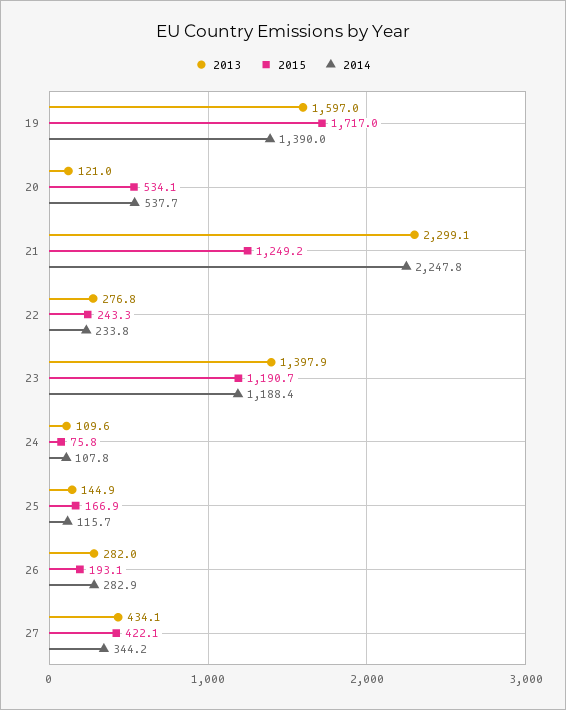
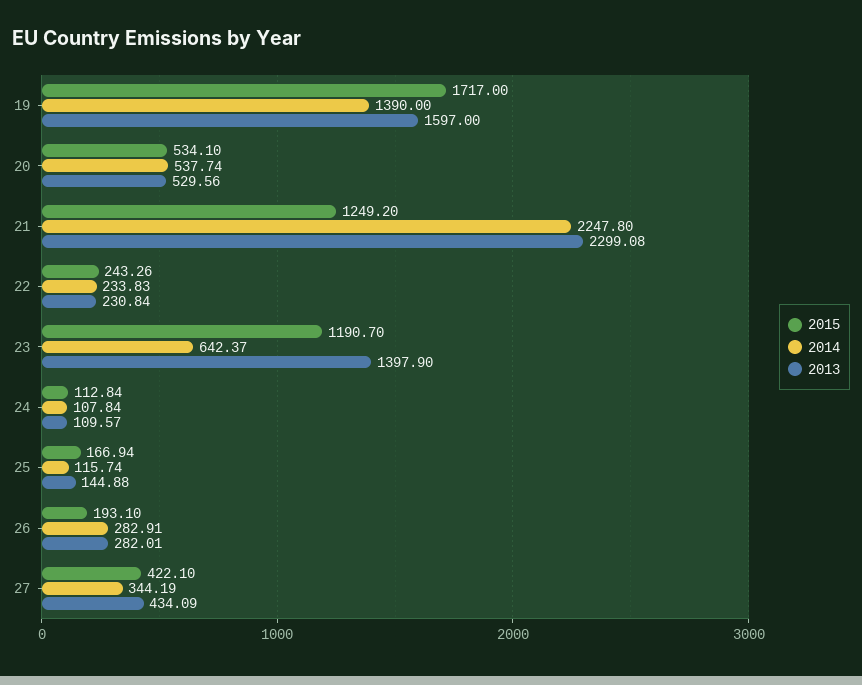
  {
    "2013": {
      "19": 1597,
-     "20": 121,
+     "20": 529.56,
      "21": 2299.08,
-     "22": 276.8,
+     "22": 230.84,
      "23": 1397.9,
      "24": 109.57,
      "25": 144.88,
      "26": 282.01,
      "27": 434.09
    },
    "2015": {
      "19": 1717,
      "20": 534.1,
      "21": 1249.2,
      "22": 243.26,
      "23": 1190.7,
-     "24": 75.8,
+     "24": 112.84,
      "25": 166.94,
      "26": 193.1,
      "27": 422.1
    },
    "2014": {
      "19": 1390,
      "20": 537.74,
      "21": 2247.8,
      "22": 233.83,
-     "23": 1188.4,
+     "23": 642.37,
      "24": 107.84,
      "25": 115.74,
      "26": 282.91,
      "27": 344.19
    }
  }

